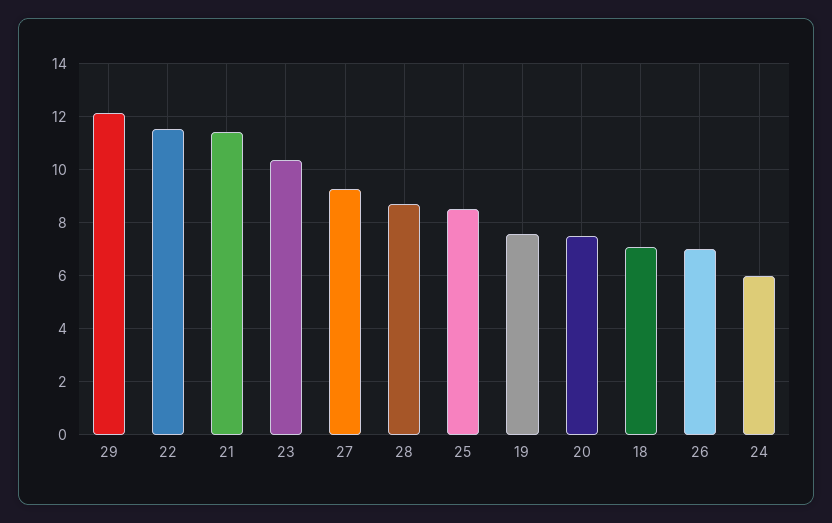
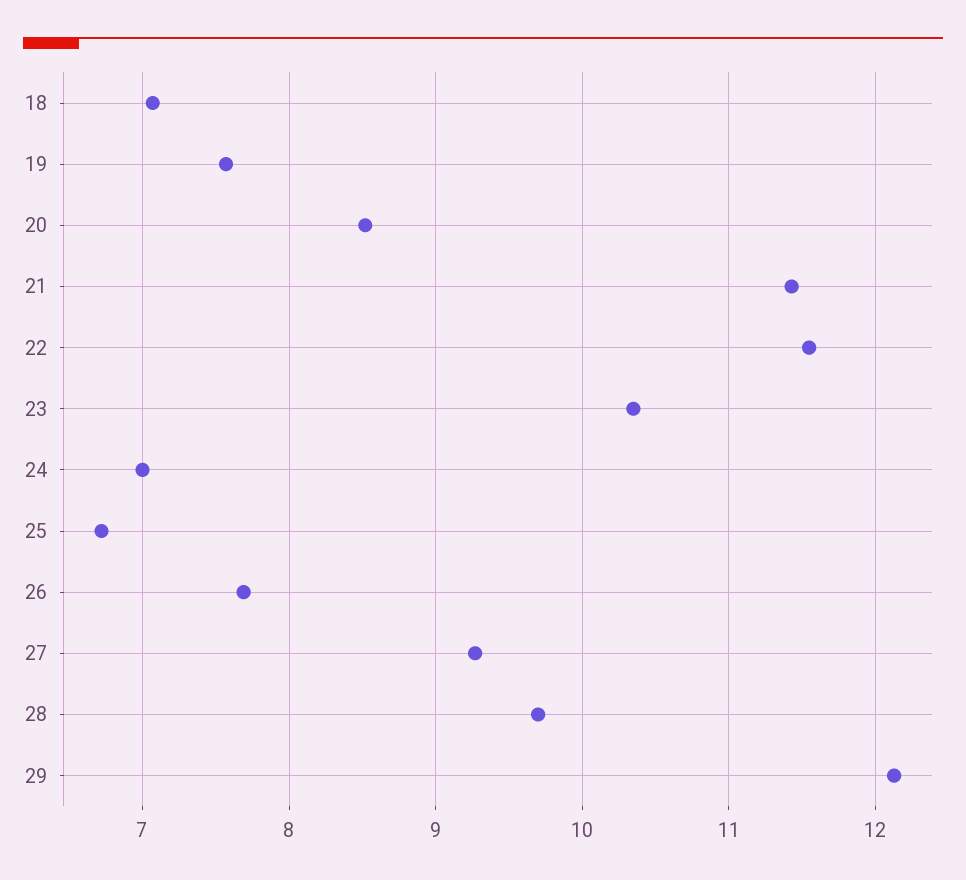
  {
    "29": 12.1,
    "22": 11.6,
    "21": 11.4,
    "23": 10.4,
    "27": 9.3,
-   "28": 8.75,
+   "28": 9.7,
-   "25": 8.5,
+   "25": 6.7,
    "19": 7.6,
-   "20": 7.5,
+   "20": 8.5,
    "18": 7.1,
-   "26": 7,
+   "26": 7.7,
-   "24": 6
+   "24": 7
  }

